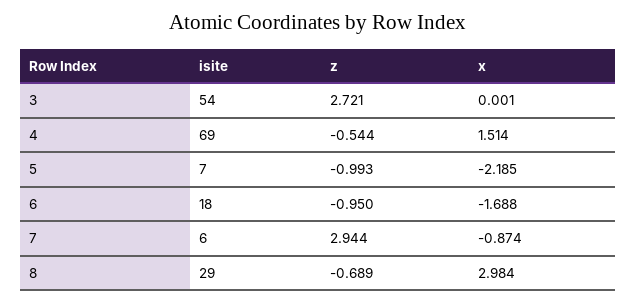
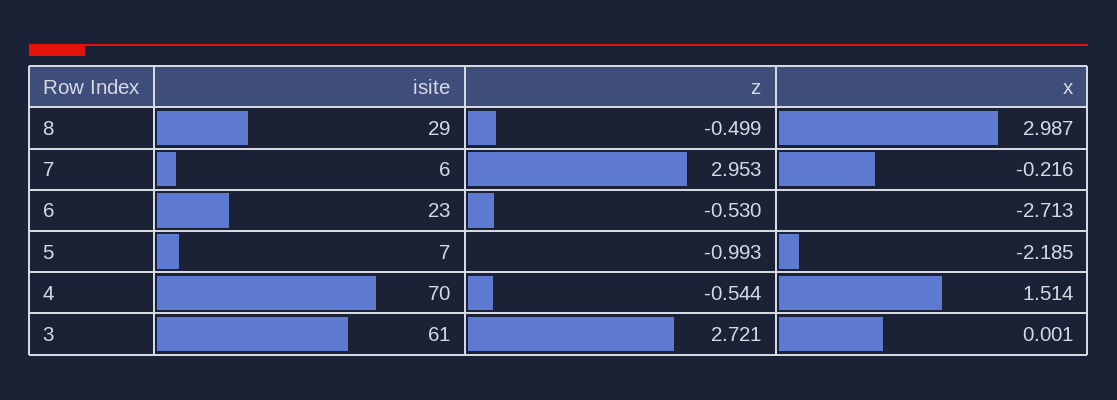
  {
    "isite": {
-     "3": 54,
+     "3": 61,
-     "4": 69,
+     "4": 70,
      "5": 7,
-     "6": 18,
+     "6": 23,
      "7": 6,
      "8": 29
    },
    "z": {
      "3": 2.721,
      "4": -0.544,
      "5": -0.993,
-     "6": -0.95,
+     "6": -0.53,
-     "7": 2.944,
+     "7": 2.953,
-     "8": -0.689
+     "8": -0.499
    },
    "x": {
      "3": 0.001,
      "4": 1.514,
      "5": -2.185,
-     "6": -1.688,
+     "6": -2.713,
-     "7": -0.874,
+     "7": -0.216,
-     "8": 2.984
+     "8": 2.987
    }
  }

